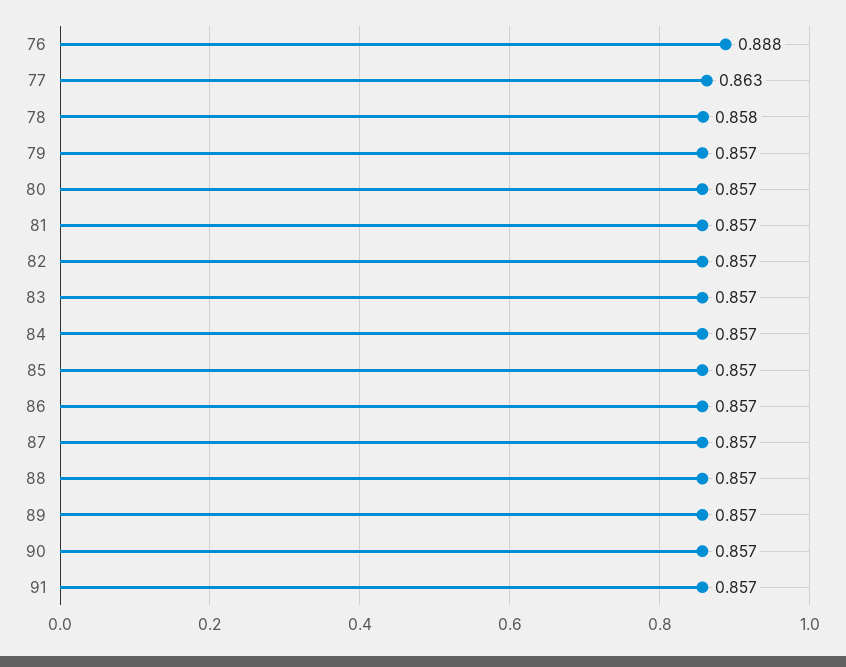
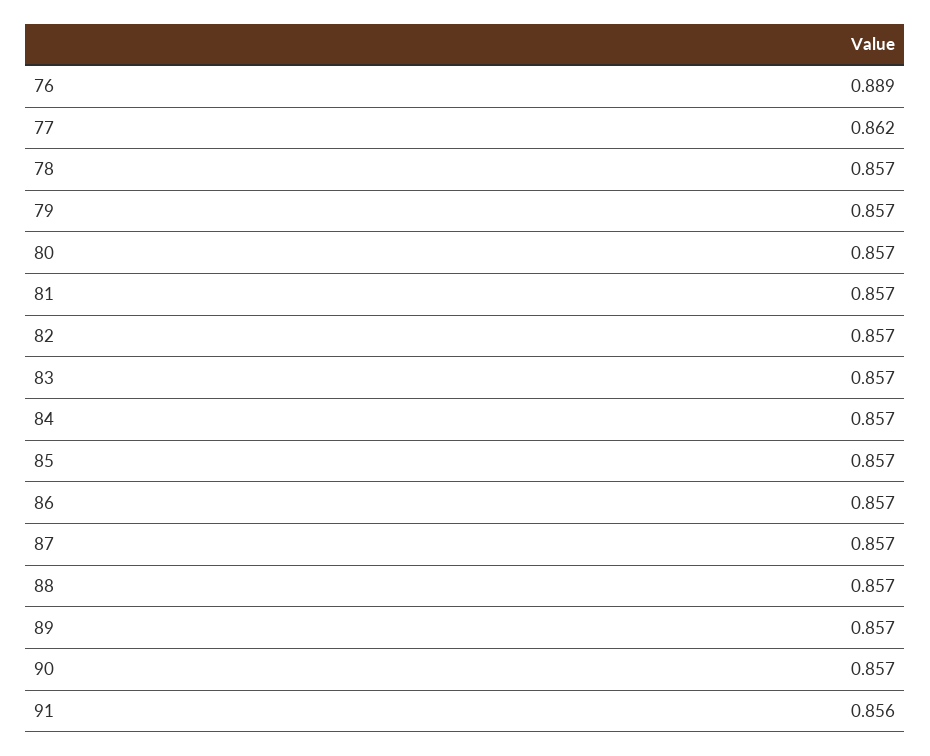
  {
-   "76": 0.888,
+   "76": 0.889,
-   "77": 0.863,
+   "77": 0.862,
-   "78": 0.858,
+   "78": 0.857,
    "79": 0.857,
    "80": 0.857,
    "81": 0.857,
    "82": 0.857,
    "83": 0.857,
    "84": 0.857,
    "85": 0.857,
    "86": 0.857,
    "87": 0.857,
    "88": 0.857,
    "89": 0.857,
    "90": 0.857,
-   "91": 0.857
+   "91": 0.856
  }

